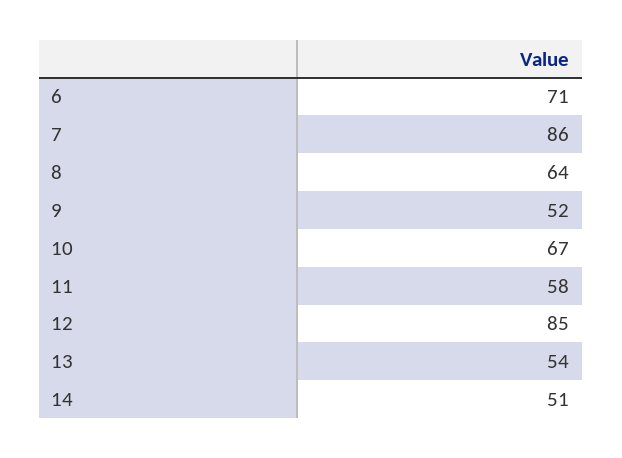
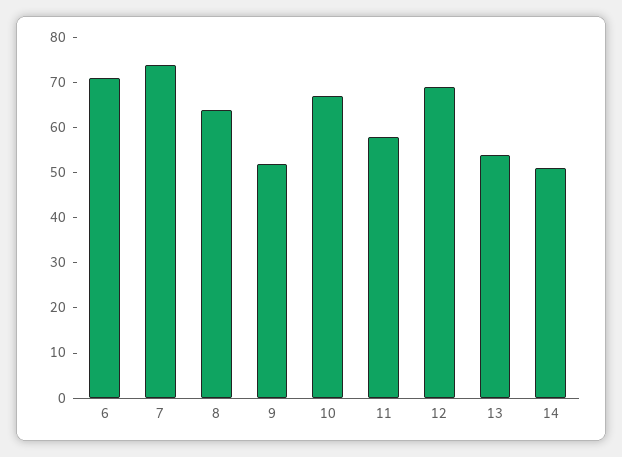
  {
    "6": 71,
-   "7": 86,
+   "7": 75,
    "8": 64,
    "9": 52,
    "10": 67,
    "11": 58,
-   "12": 85,
+   "12": 70,
    "13": 54,
    "14": 51
  }

